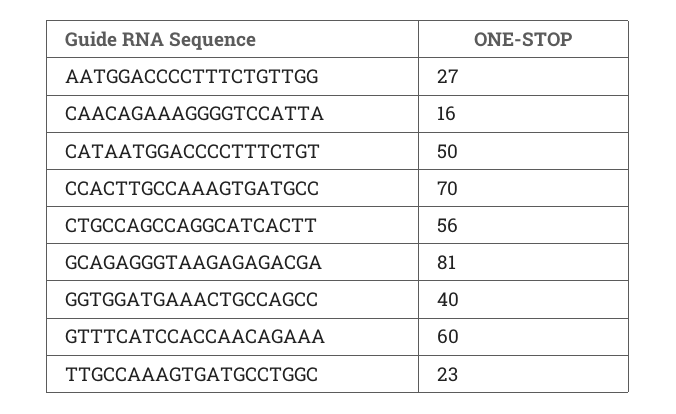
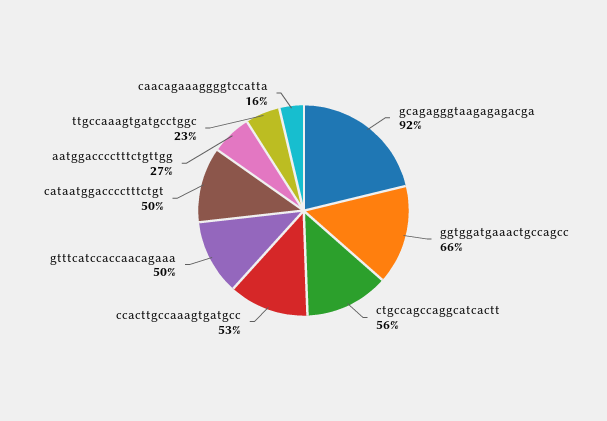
  {
    "AATGGACCCCTTTCTGTTGG": 27,
    "CAACAGAAAGGGGTCCATTA": 16,
    "CATAATGGACCCCTTTCTGT": 50,
-   "CCACTTGCCAAAGTGATGCC": 70,
+   "CCACTTGCCAAAGTGATGCC": 53,
    "CTGCCAGCCAGGCATCACTT": 56,
-   "GCAGAGGGTAAGAGAGACGA": 81,
+   "GCAGAGGGTAAGAGAGACGA": 92,
-   "GGTGGATGAAACTGCCAGCC": 40,
+   "GGTGGATGAAACTGCCAGCC": 66,
-   "GTTTCATCCACCAACAGAAA": 60,
+   "GTTTCATCCACCAACAGAAA": 50,
    "TTGCCAAAGTGATGCCTGGC": 23
  }

